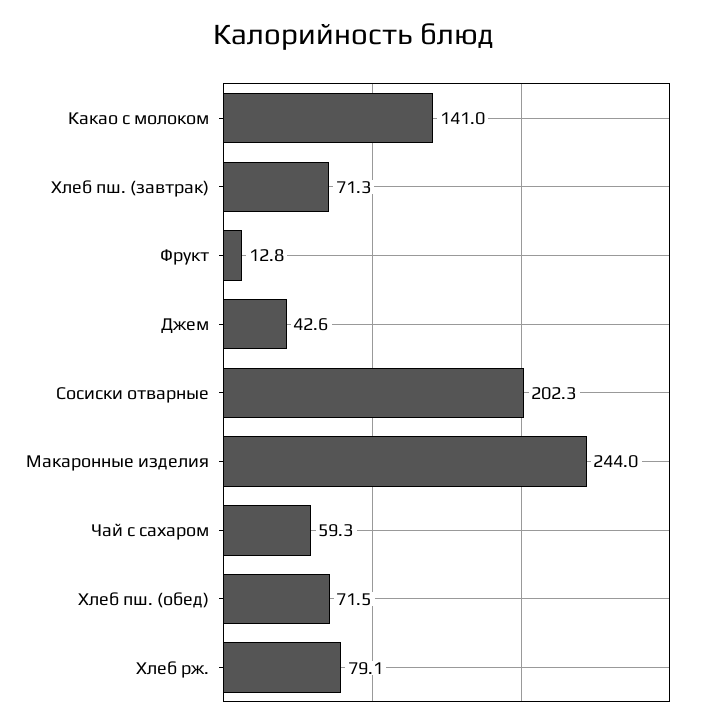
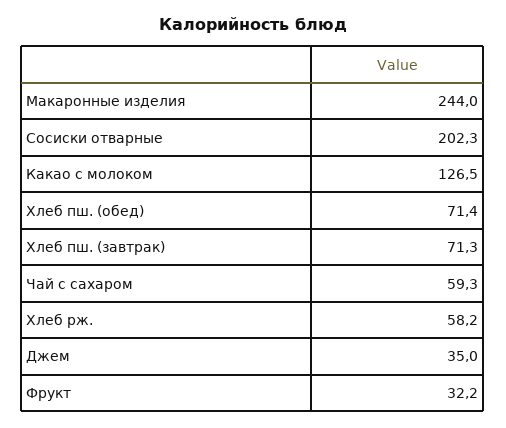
  {
-   "Какао с молоком": 141,
+   "Какао с молоком": 126.5,
    "Хлеб пш. (завтрак)": 71.3,
-   "Фрукт": 12.8,
+   "Фрукт": 32.2,
-   "Джем": 42.6,
+   "Джем": 35,
    "Сосиски отварные": 202.3,
    "Макаронные изделия": 244,
    "Чай с сахаром": 59.3,
-   "Хлеб пш. (обед)": 71.5,
+   "Хлеб пш. (обед)": 71.4,
-   "Хлеб рж.": 79.1
+   "Хлеб рж.": 58.2
  }

